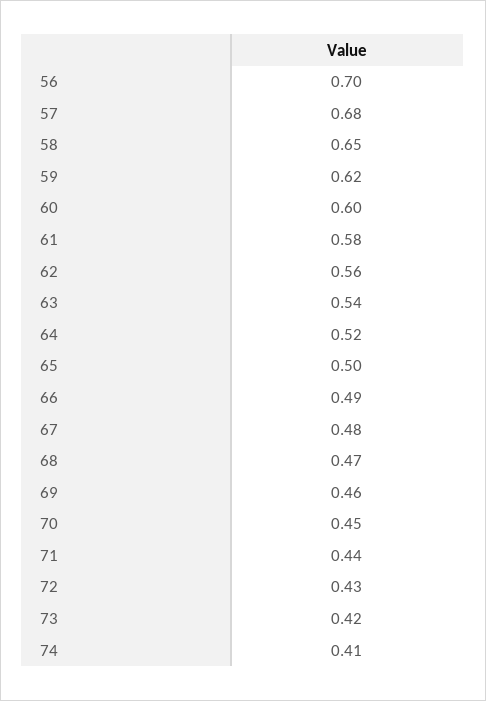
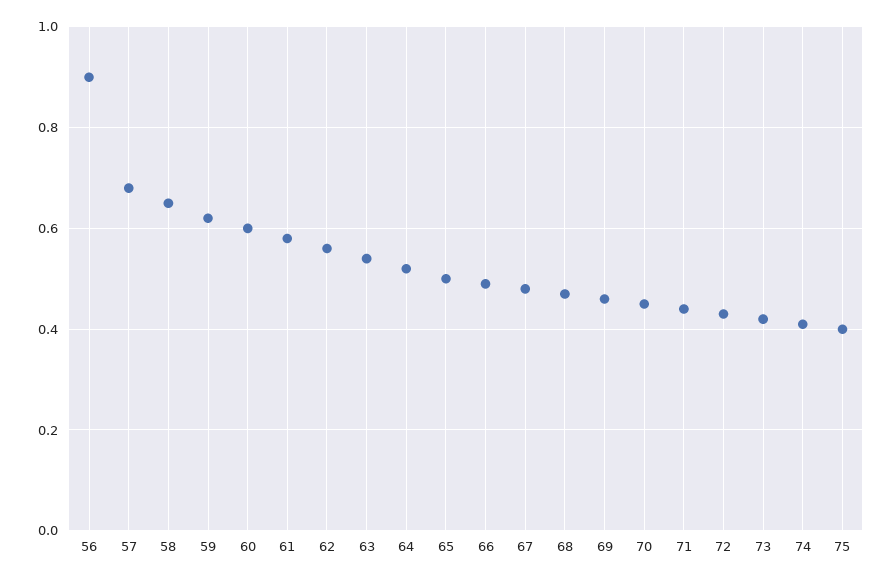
  {
-   "56": 0.7,
+   "56": 0.9,
    "57": 0.68,
    "58": 0.65,
    "59": 0.62,
    "60": 0.6,
    "61": 0.58,
    "62": 0.56,
    "63": 0.54,
    "64": 0.52,
    "65": 0.5,
    "66": 0.49,
    "67": 0.48,
    "68": 0.47,
    "69": 0.46,
    "70": 0.45,
    "71": 0.44,
    "72": 0.43,
    "73": 0.42,
-   "74": 0.41
+   "74": 0.41,
+   "75": 0.4
  }

